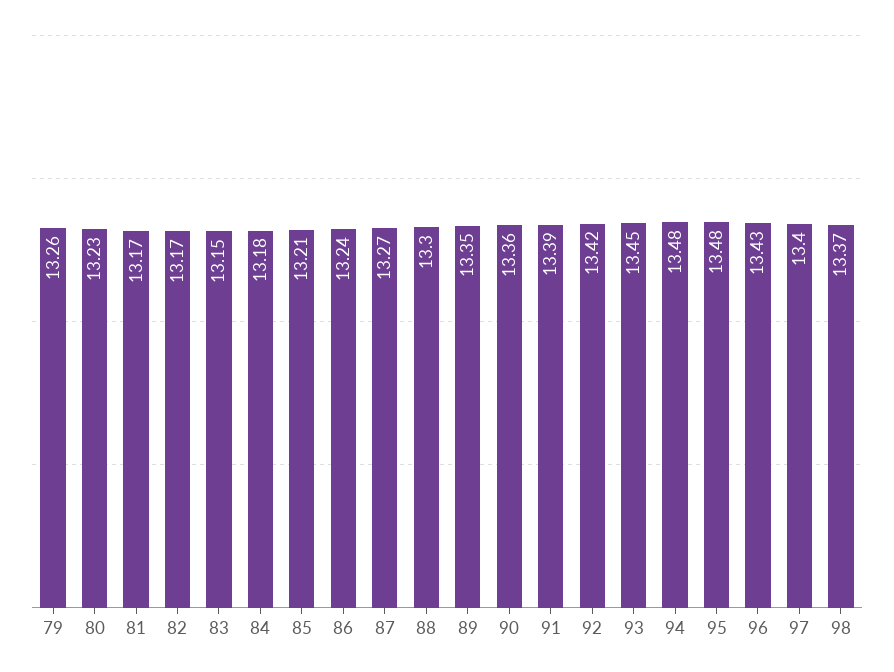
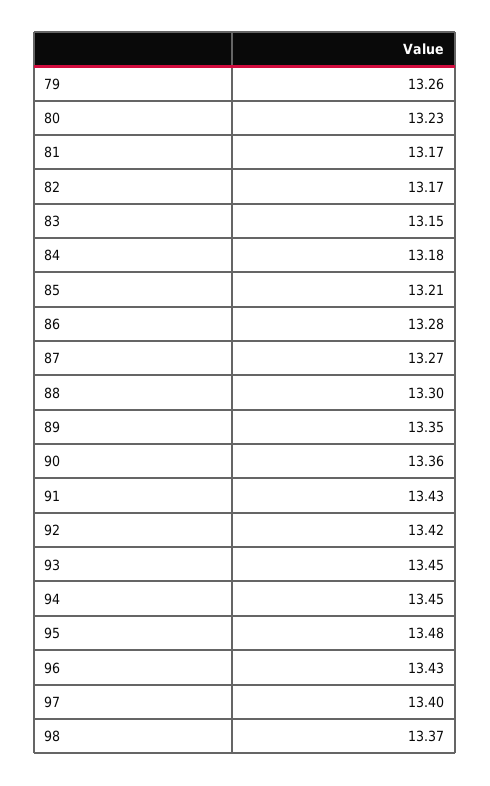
  {
    "79": 13.26,
    "80": 13.23,
    "81": 13.17,
    "82": 13.17,
    "83": 13.15,
    "84": 13.18,
    "85": 13.21,
-   "86": 13.24,
+   "86": 13.28,
    "87": 13.27,
    "88": 13.3,
    "89": 13.35,
    "90": 13.36,
-   "91": 13.39,
+   "91": 13.43,
    "92": 13.42,
    "93": 13.45,
-   "94": 13.48,
+   "94": 13.45,
    "95": 13.48,
    "96": 13.43,
    "97": 13.4,
    "98": 13.37
  }

